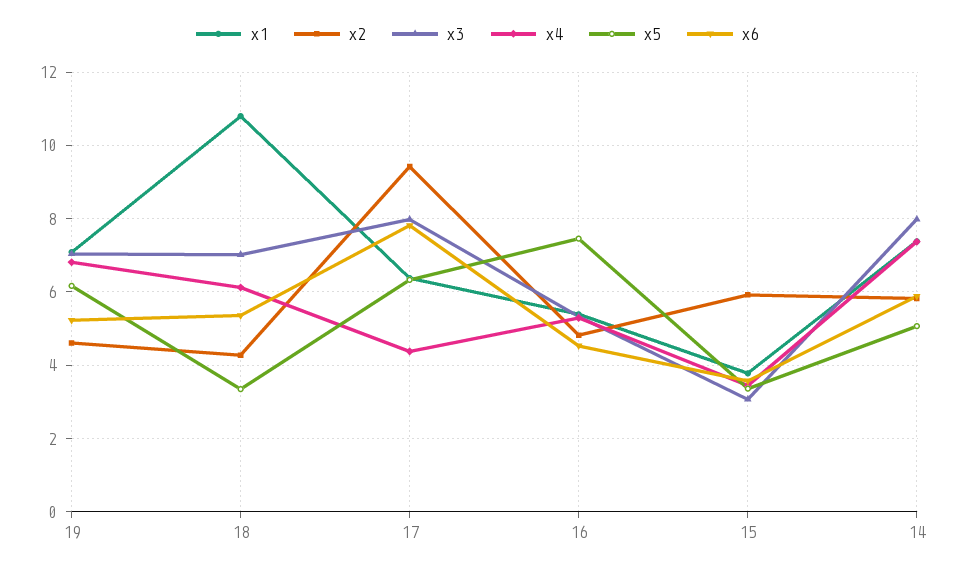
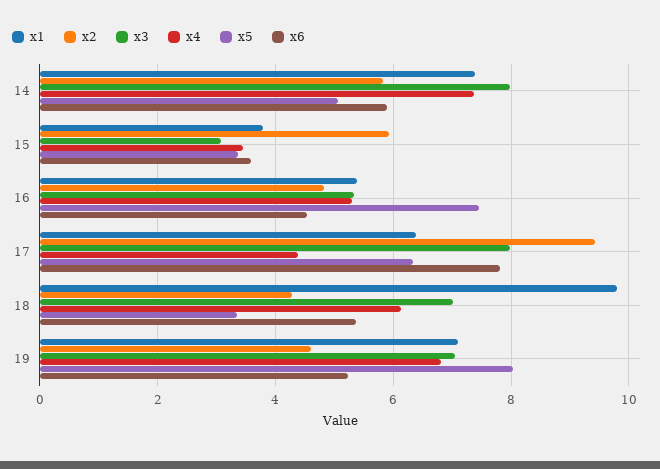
  {
    "x1": {
      "19": 7,
-     "18": 10.8,
+     "18": 9.8,
      "17": 6.4,
      "16": 5.4,
      "15": 3.8,
      "14": 7.4
    },
    "x2": {
      "19": 4.6,
      "18": 4.2,
      "17": 9.4,
      "16": 4.8,
      "15": 6,
      "14": 5.8
    },
    "x3": {
      "19": 7,
      "18": 7,
      "17": 8,
      "16": 5.4,
      "15": 3,
      "14": 8
    },
    "x4": {
      "19": 6.8,
      "18": 6.2,
      "17": 4.4,
      "16": 5.2,
      "15": 3.4,
      "14": 7.4
    },
    "x5": {
-     "19": 6.2,
+     "19": 8,
      "18": 3.4,
      "17": 6.4,
      "16": 7.4,
      "15": 3.4,
      "14": 5
    },
    "x6": {
      "19": 5.2,
      "18": 5.4,
      "17": 7.8,
      "16": 4.6,
      "15": 3.6,
      "14": 5.8
    }
  }

